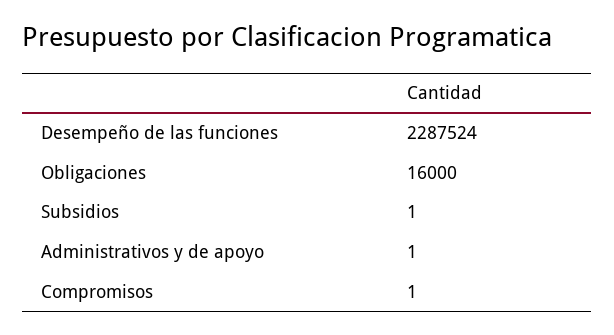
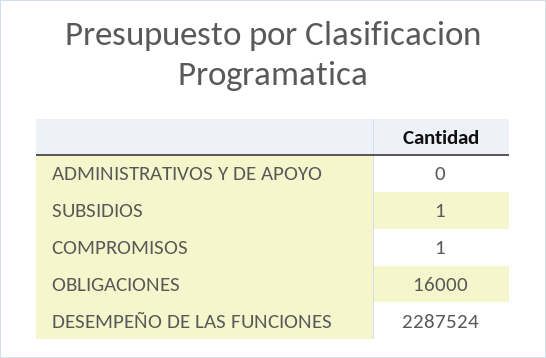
  {
    "Desempeño de las funciones": 2287524,
    "Obligaciones": 16000,
    "Subsidios": 1,
-   "Administrativos y de apoyo": 1,
+   "Administrativos y de apoyo": 0,
    "Compromisos": 1
  }

